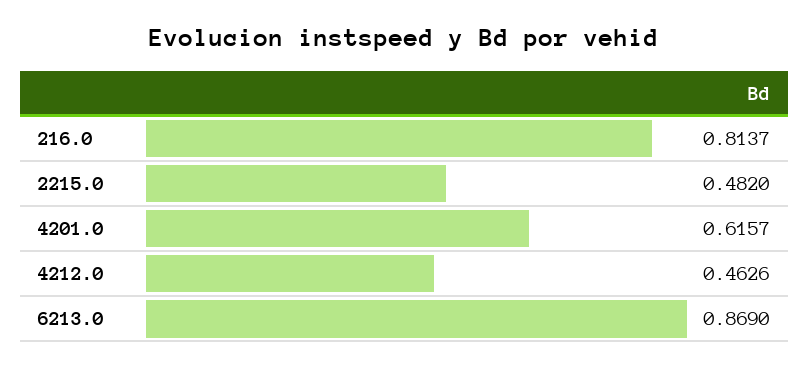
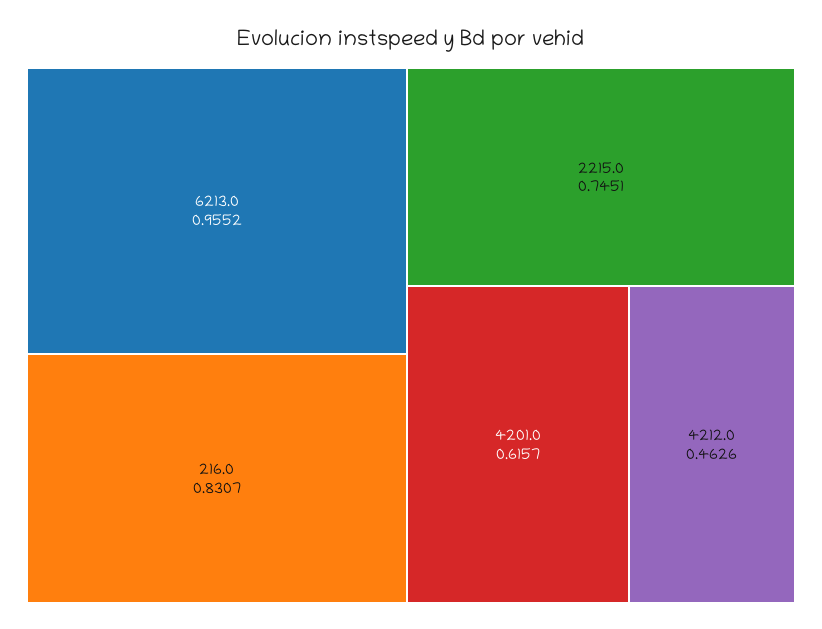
  {
-   "216.0": 0.8137,
+   "216.0": 0.8307,
-   "2215.0": 0.482,
+   "2215.0": 0.7451,
    "4201.0": 0.6157,
    "4212.0": 0.4626,
-   "6213.0": 0.869
+   "6213.0": 0.9552
  }

